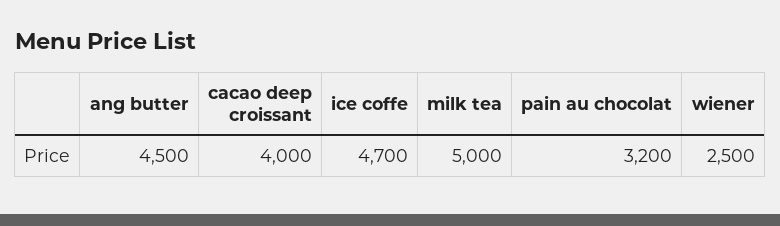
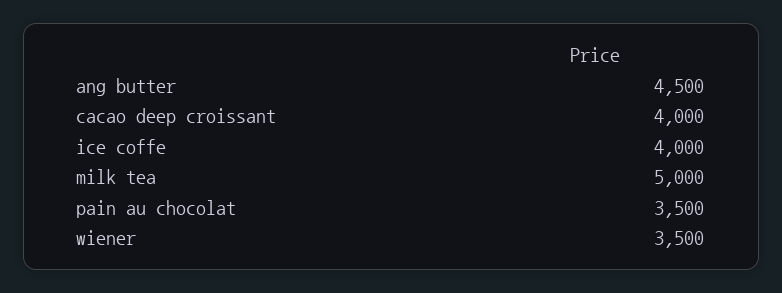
  {
    "ang butter": 4500,
    "cacao deep croissant": 4000,
-   "ice coffe": 4700,
+   "ice coffe": 4000,
    "milk tea": 5000,
-   "pain au chocolat": 3200,
+   "pain au chocolat": 3500,
-   "wiener": 2500
+   "wiener": 3500
  }

